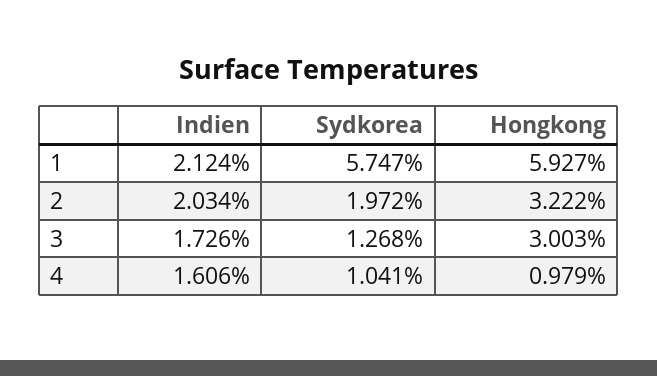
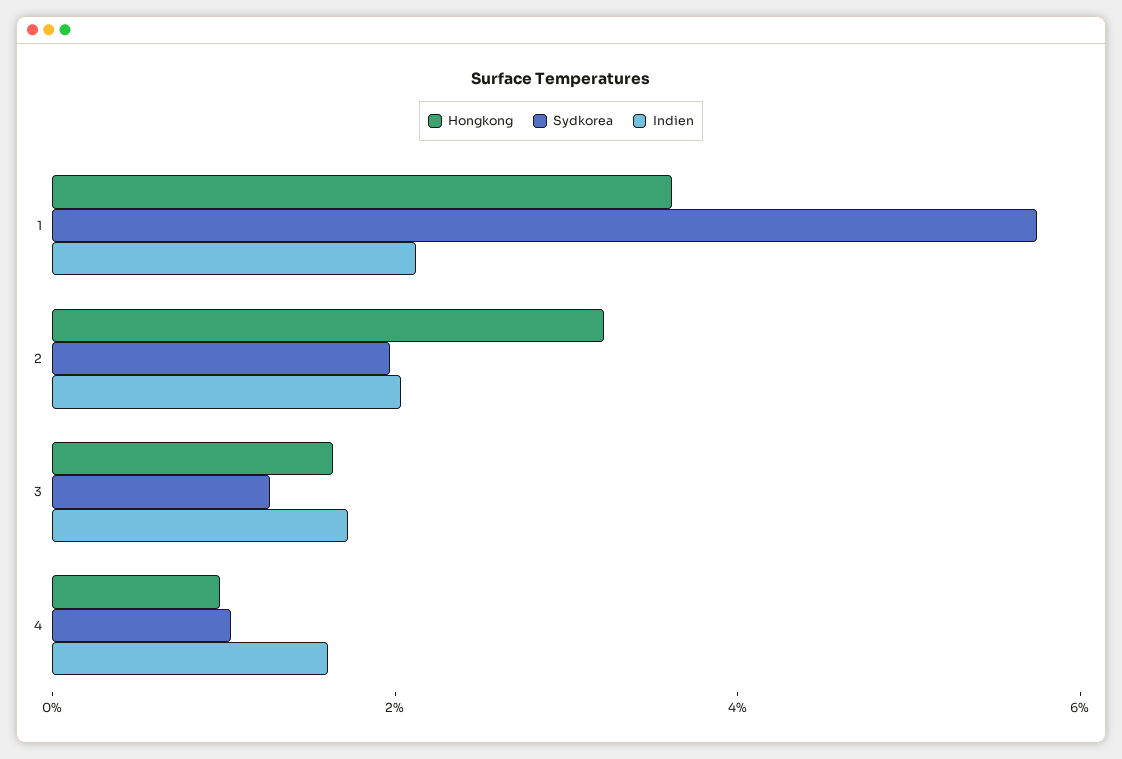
  {
    "Indien": {
      "1": 2.124,
      "2": 2.034,
      "3": 1.726,
      "4": 1.606
    },
    "Sydkorea": {
      "1": 5.747,
      "2": 1.972,
      "3": 1.268,
      "4": 1.041
    },
    "Hongkong": {
-     "1": 5.927,
+     "1": 3.5,
      "2": 3.222,
-     "3": 3.003,
+     "3": 1.5,
      "4": 0.979
    }
  }

